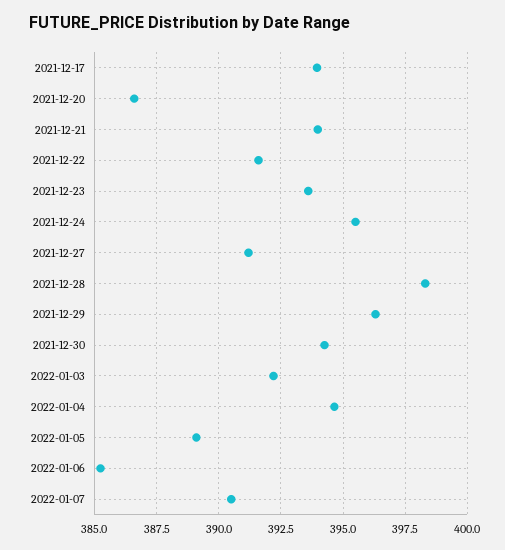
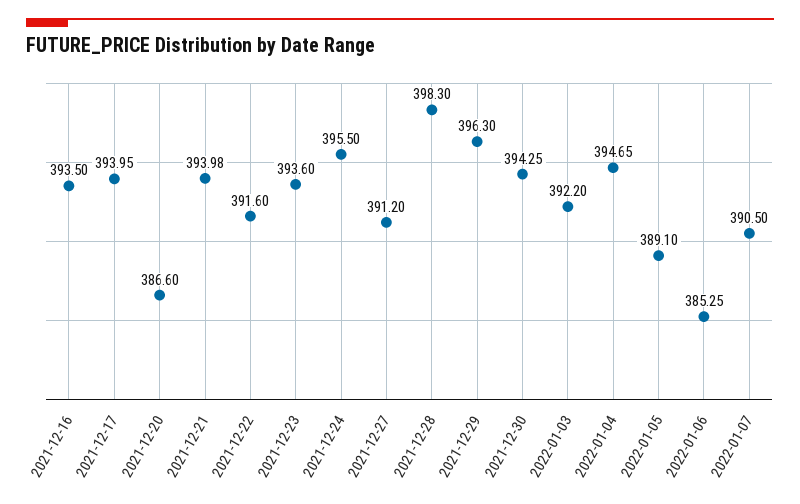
  {
    "2021-12-17": 393.95,
    "2021-12-20": 386.6,
    "2021-12-21": 393.98,
    "2021-12-22": 391.6,
    "2021-12-23": 393.6,
    "2021-12-24": 395.5,
    "2021-12-27": 391.2,
    "2021-12-28": 398.3,
    "2021-12-29": 396.3,
    "2021-12-30": 394.25,
    "2022-01-03": 392.2,
    "2022-01-04": 394.65,
    "2022-01-05": 389.1,
    "2022-01-06": 385.25,
-   "2022-01-07": 390.5
+   "2022-01-07": 390.5,
+   "2021-12-16": 393.5
  }

